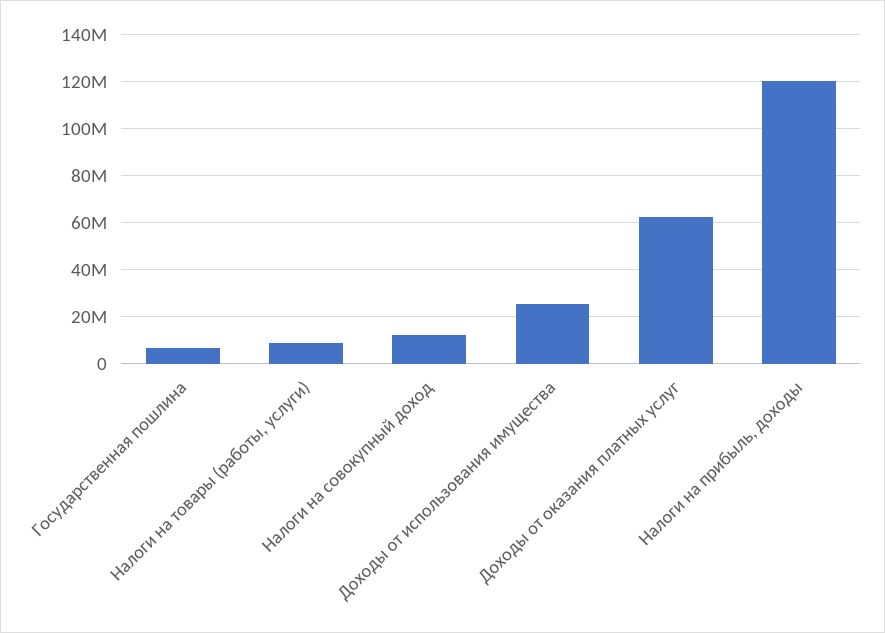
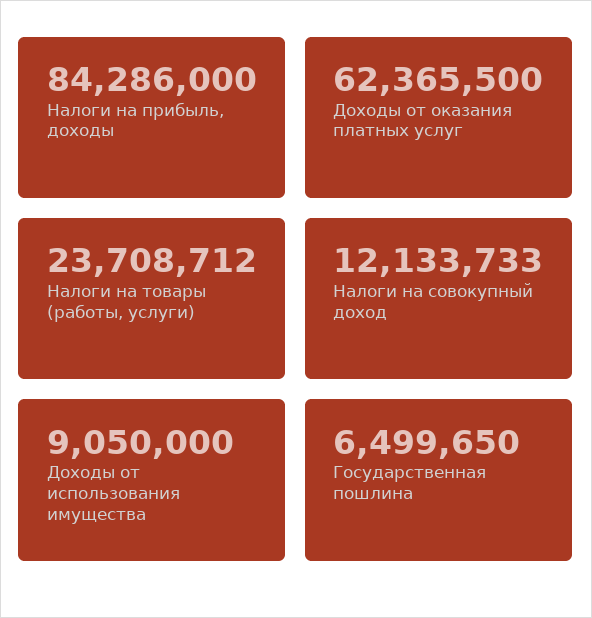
  {
    "Государственная пошлина": 6499650,
-   "Налоги на товары (работы, услуги)": 10000000,
+   "Налоги на товары (работы, услуги)": 23708712,
    "Налоги на совокупный доход": 12133733,
-   "Доходы от использования имущества": 25000000,
+   "Доходы от использования имущества": 9050000,
    "Доходы от оказания платных услуг": 62365500,
-   "Налоги на прибыль, доходы": 120000000
+   "Налоги на прибыль, доходы": 84286000
  }

